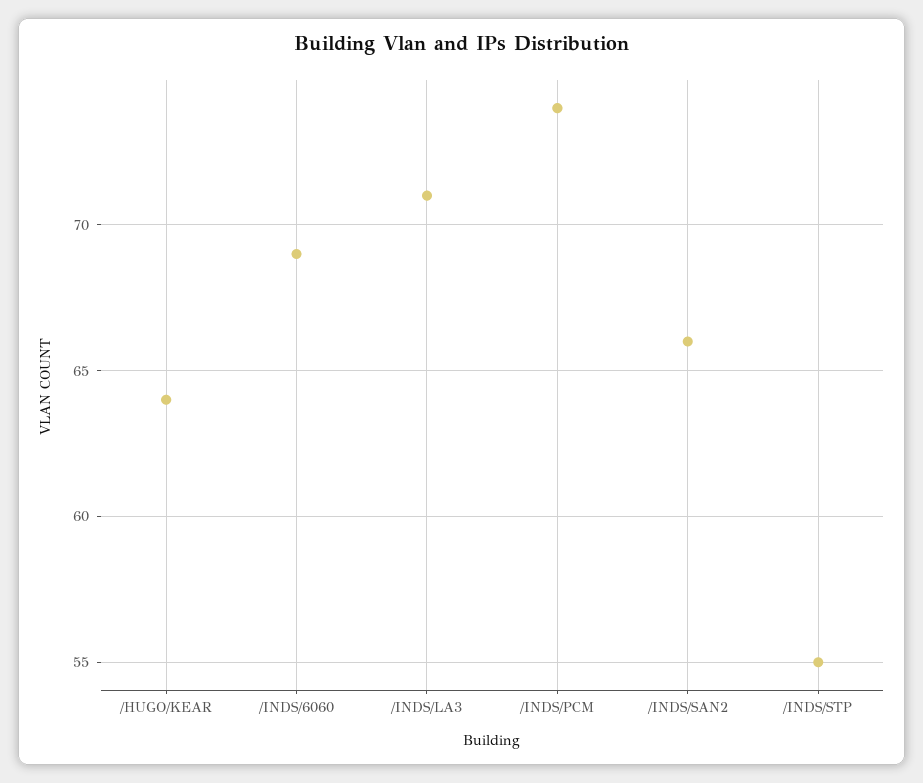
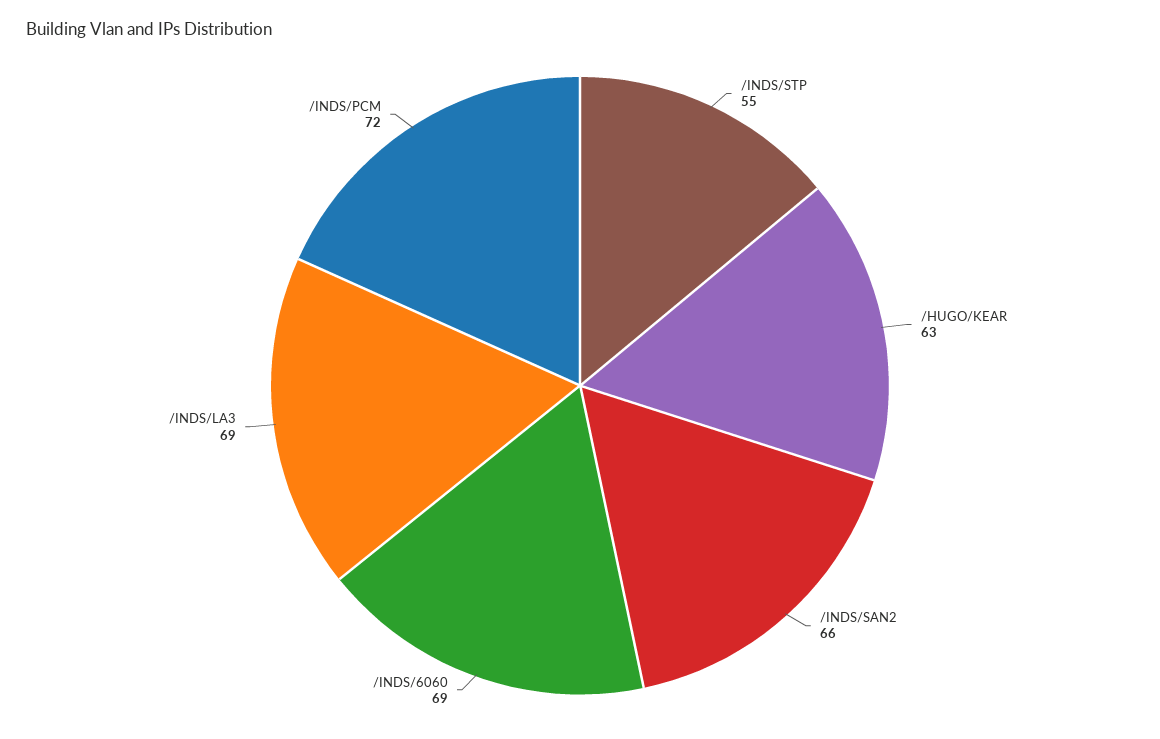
  {
-   "/HUGO/KEAR": 64,
+   "/HUGO/KEAR": 63,
    "/INDS/6060": 69,
-   "/INDS/LA3": 71,
+   "/INDS/LA3": 69,
-   "/INDS/PCM": 74,
+   "/INDS/PCM": 72,
    "/INDS/SAN2": 66,
    "/INDS/STP": 55
  }

